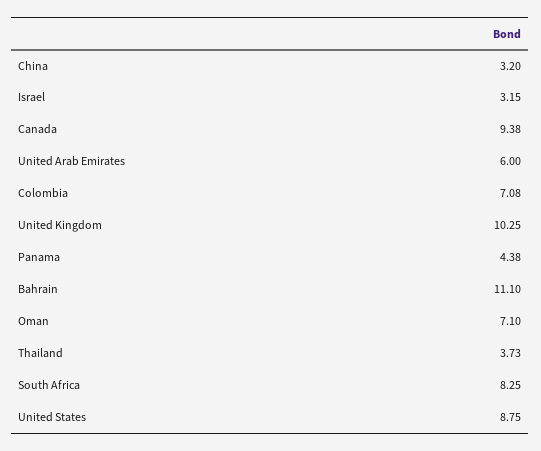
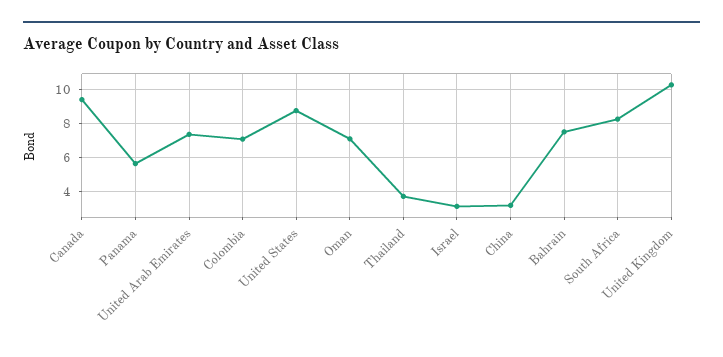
  {
    "China": 3.2,
    "Israel": 3.15,
    "Canada": 9.38,
-   "United Arab Emirates": 6,
+   "United Arab Emirates": 7.5,
    "Colombia": 7.08,
    "United Kingdom": 10.25,
-   "Panama": 4.38,
+   "Panama": 5.5,
-   "Bahrain": 11.1,
+   "Bahrain": 7.5,
    "Oman": 7.1,
    "Thailand": 3.73,
    "South Africa": 8.25,
    "United States": 8.75
  }

